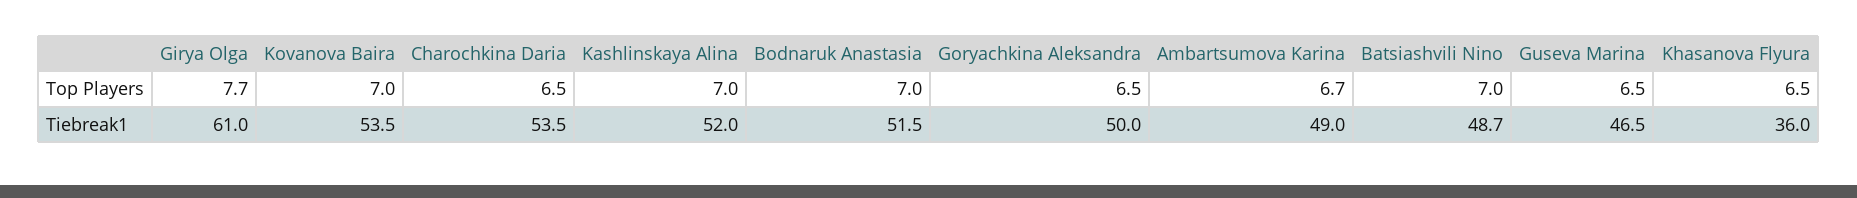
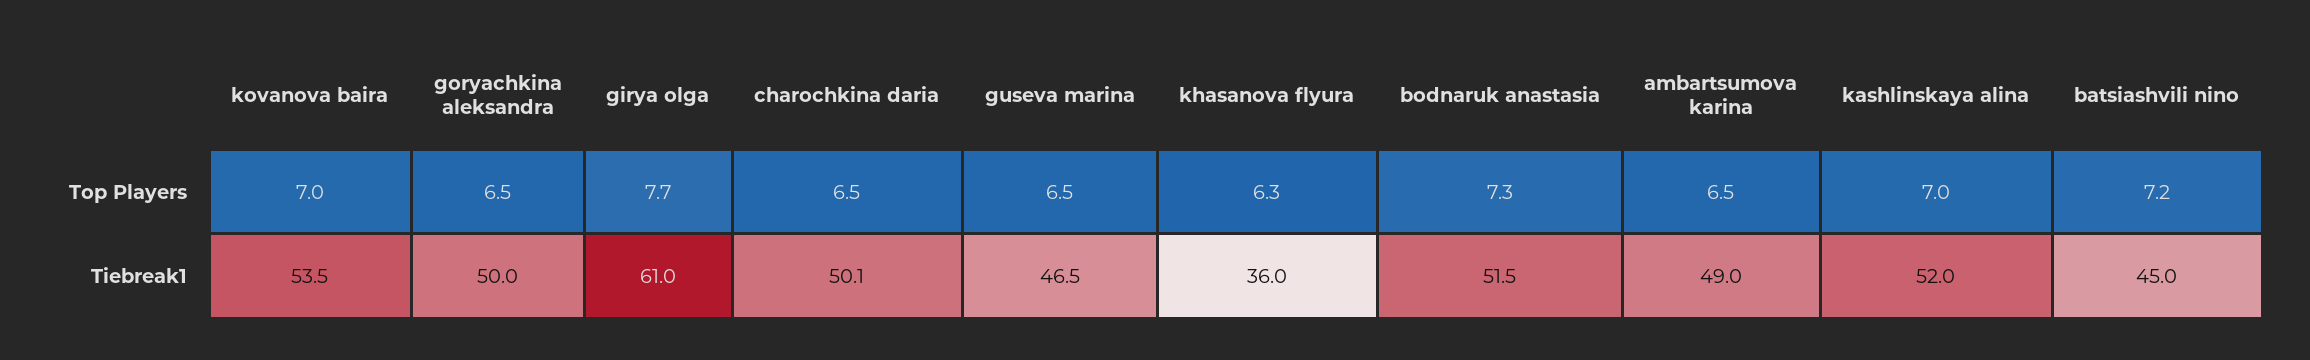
  {
    "Girya Olga": {
      "Top Players": 7.7,
      "Tiebreak1": 61
    },
    "Kovanova Baira": {
      "Top Players": 7,
      "Tiebreak1": 53.5
    },
    "Charochkina Daria": {
      "Top Players": 6.5,
-     "Tiebreak1": 53.5
+     "Tiebreak1": 50.1
    },
    "Kashlinskaya Alina": {
      "Top Players": 7,
      "Tiebreak1": 52
    },
    "Bodnaruk Anastasia": {
-     "Top Players": 7,
+     "Top Players": 7.3,
      "Tiebreak1": 51.5
    },
    "Goryachkina Aleksandra": {
      "Top Players": 6.5,
      "Tiebreak1": 50
    },
    "Ambartsumova Karina": {
-     "Top Players": 6.7,
+     "Top Players": 6.5,
      "Tiebreak1": 49
    },
    "Batsiashvili Nino": {
-     "Top Players": 7,
+     "Top Players": 7.2,
-     "Tiebreak1": 48.7
+     "Tiebreak1": 45
    },
    "Guseva Marina": {
      "Top Players": 6.5,
      "Tiebreak1": 46.5
    },
    "Khasanova Flyura": {
-     "Top Players": 6.5,
+     "Top Players": 6.3,
      "Tiebreak1": 36
    }
  }

